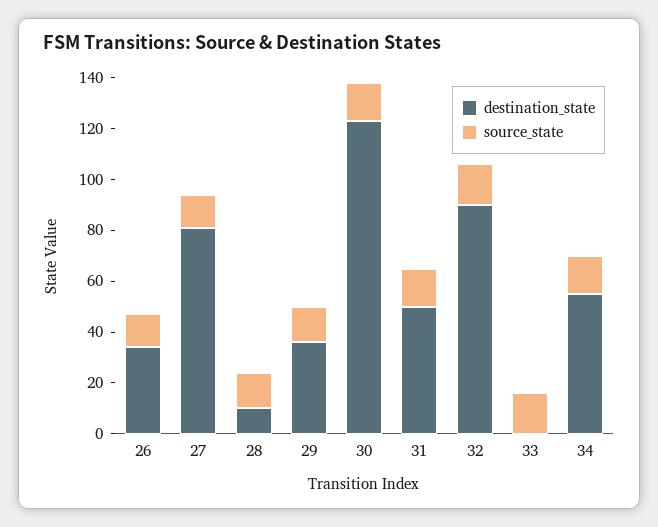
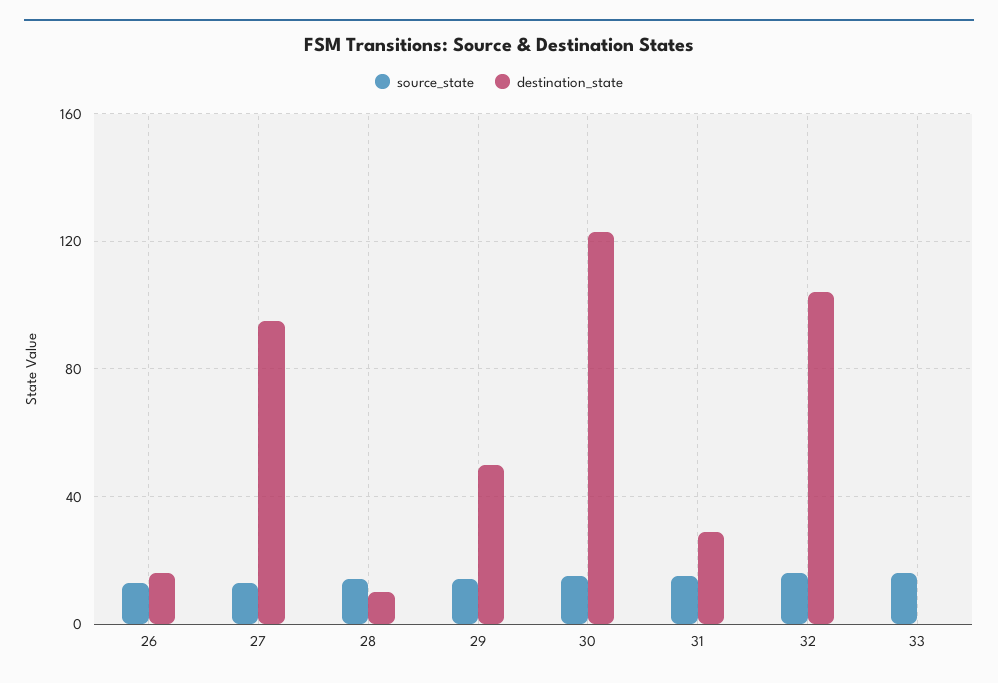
  {
    "destination_state": {
-     "26": 35,
+     "26": 15,
-     "27": 80,
+     "27": 95,
      "28": 10,
-     "29": 35,
+     "29": 50,
      "30": 125,
-     "31": 50,
+     "31": 30,
-     "32": 90,
+     "32": 105,
-     "33": 0,
+     "33": 0
-     "34": 55
    },
    "source_state": {
      "26": 15,
      "27": 15,
      "28": 15,
      "29": 15,
      "30": 15,
      "31": 15,
      "32": 15,
-     "33": 15,
+     "33": 15
-     "34": 15
    }
  }

